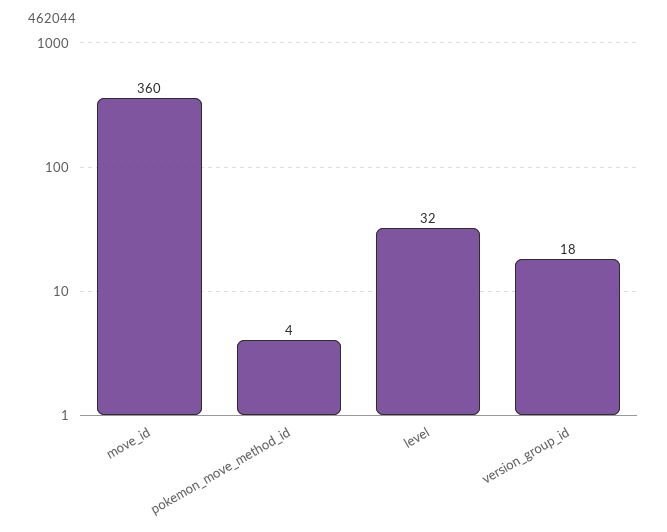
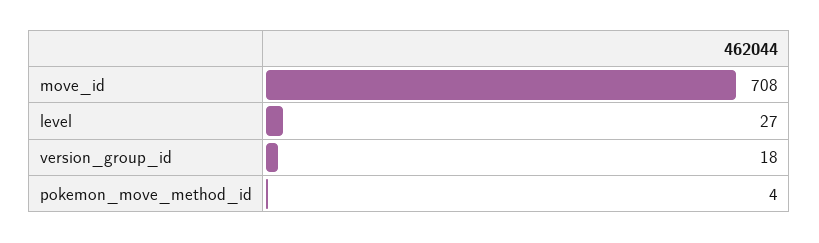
  {
-   "move_id": 360,
+   "move_id": 708,
    "pokemon_move_method_id": 4,
-   "level": 32,
+   "level": 27,
    "version_group_id": 18
  }

